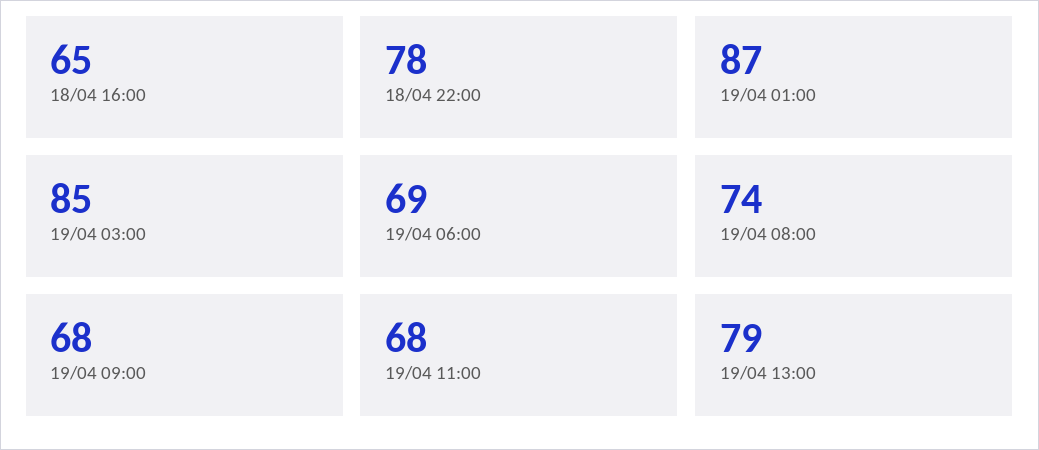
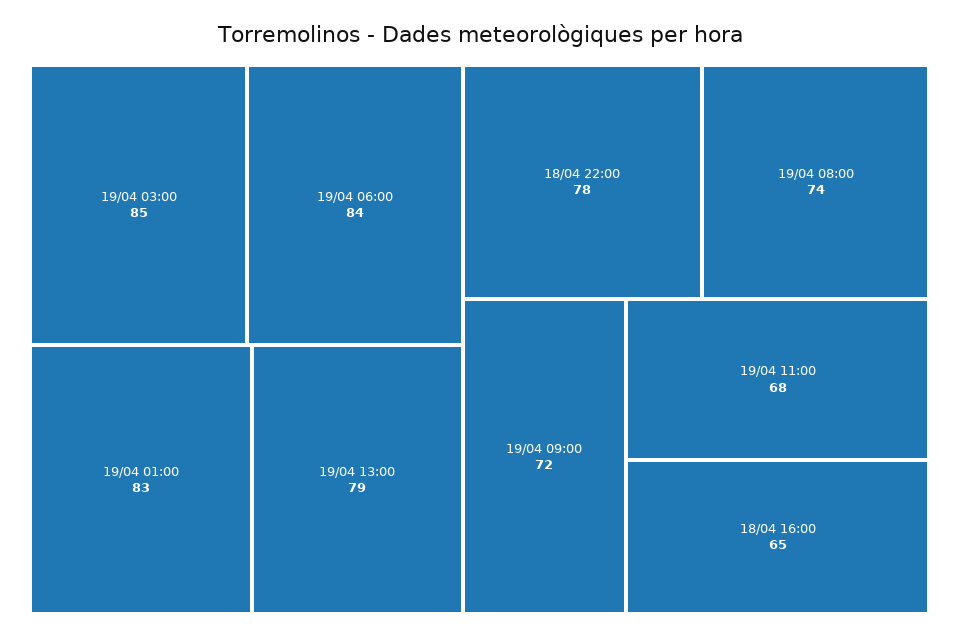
  {
    "18/04 16:00": 65,
    "18/04 22:00": 78,
-   "19/04 01:00": 87,
+   "19/04 01:00": 83,
    "19/04 03:00": 85,
-   "19/04 06:00": 69,
+   "19/04 06:00": 84,
    "19/04 08:00": 74,
-   "19/04 09:00": 68,
+   "19/04 09:00": 72,
    "19/04 11:00": 68,
    "19/04 13:00": 79
  }

